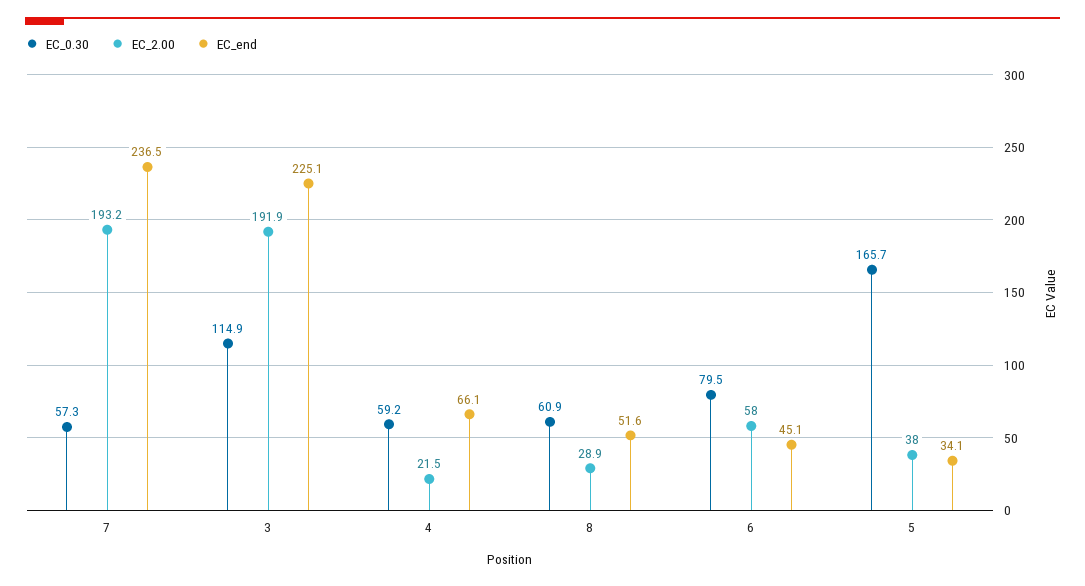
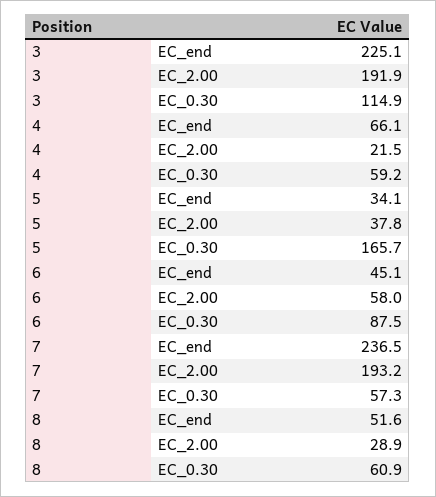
  {
    "EC_0.30": {
      "7": 57.3,
      "3": 114.9,
      "4": 59.2,
      "8": 60.9,
-     "6": 79.5,
+     "6": 87.5,
      "5": 165.7
    },
    "EC_2.00": {
      "7": 193.2,
      "3": 191.9,
      "4": 21.5,
      "8": 28.9,
      "6": 58,
-     "5": 38
+     "5": 37.8
    },
    "EC_end": {
      "7": 236.5,
      "3": 225.1,
      "4": 66.1,
      "8": 51.6,
      "6": 45.1,
      "5": 34.1
    }
  }

